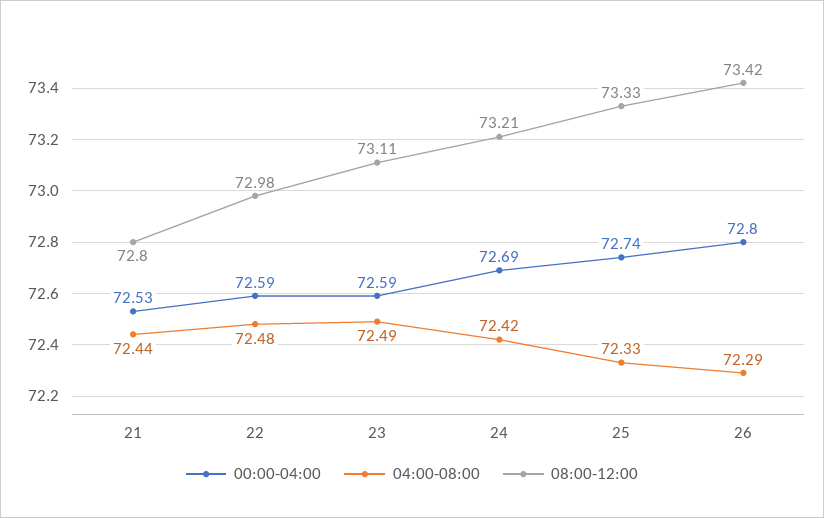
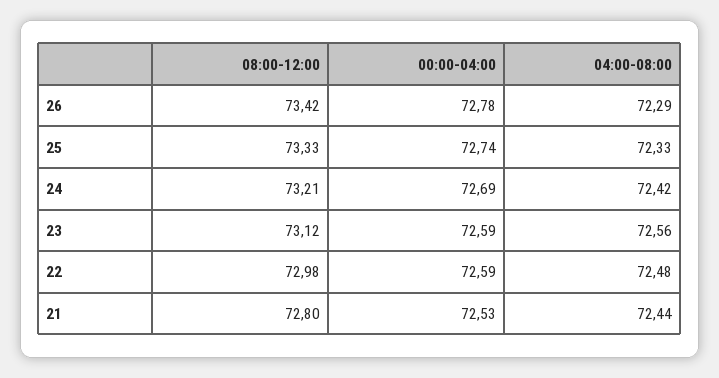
  {
    "00:00-04:00": {
      "21": 72.53,
      "22": 72.59,
      "23": 72.59,
      "24": 72.69,
      "25": 72.74,
-     "26": 72.8
+     "26": 72.78
    },
    "04:00-08:00": {
      "21": 72.44,
      "22": 72.48,
-     "23": 72.49,
+     "23": 72.56,
      "24": 72.42,
      "25": 72.33,
      "26": 72.29
    },
    "08:00-12:00": {
      "21": 72.8,
      "22": 72.98,
-     "23": 73.11,
+     "23": 73.12,
      "24": 73.21,
      "25": 73.33,
      "26": 73.42
    }
  }

